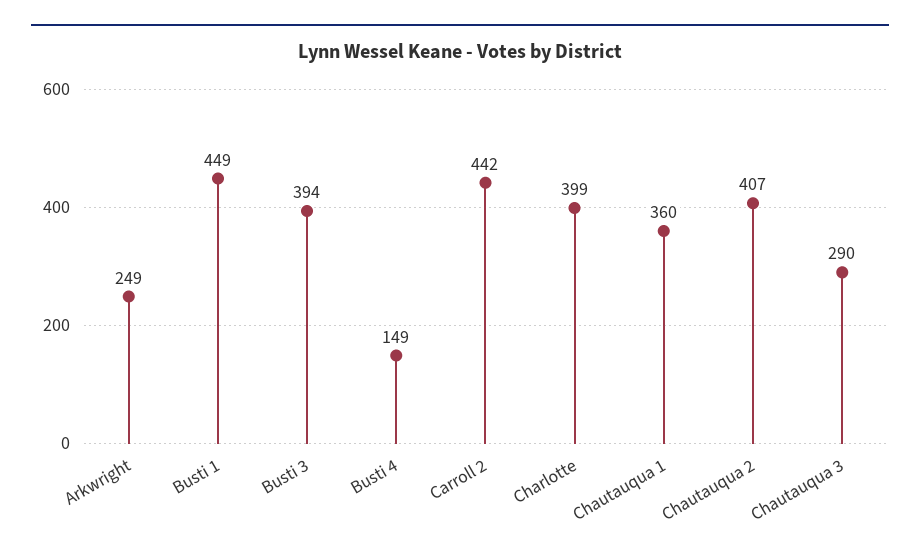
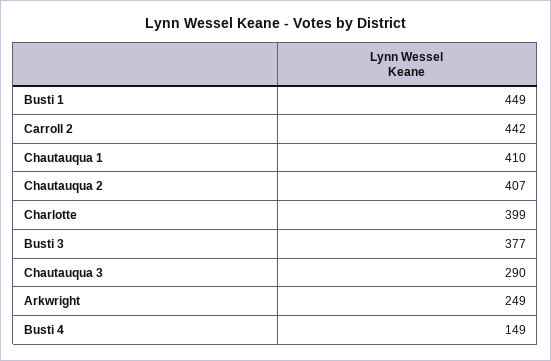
  {
    "Arkwright": 249,
    "Busti 1": 449,
-   "Busti 3": 394,
+   "Busti 3": 377,
    "Busti 4": 149,
    "Carroll 2": 442,
    "Charlotte": 399,
-   "Chautauqua 1": 360,
+   "Chautauqua 1": 410,
    "Chautauqua 2": 407,
    "Chautauqua 3": 290
  }

